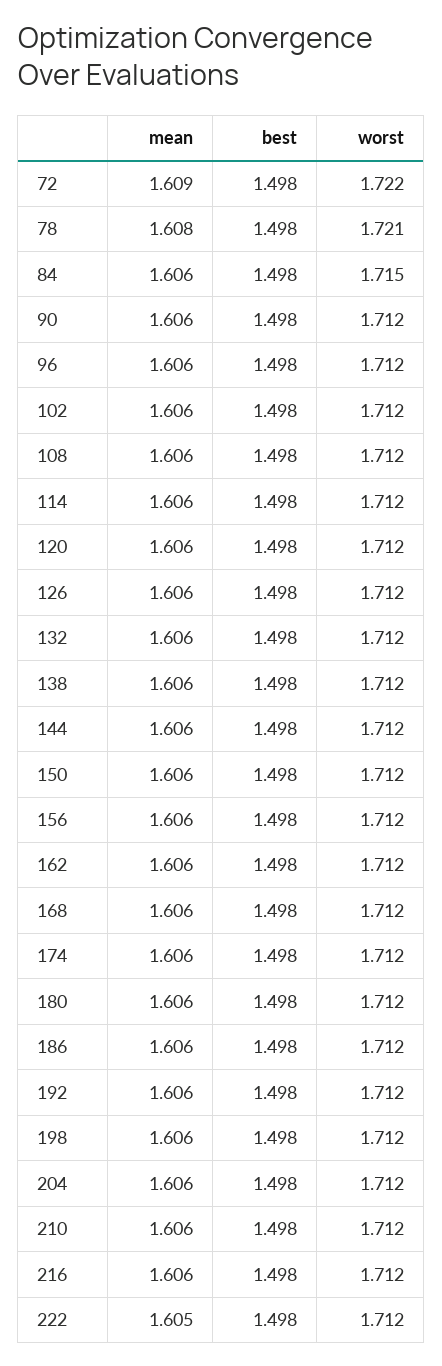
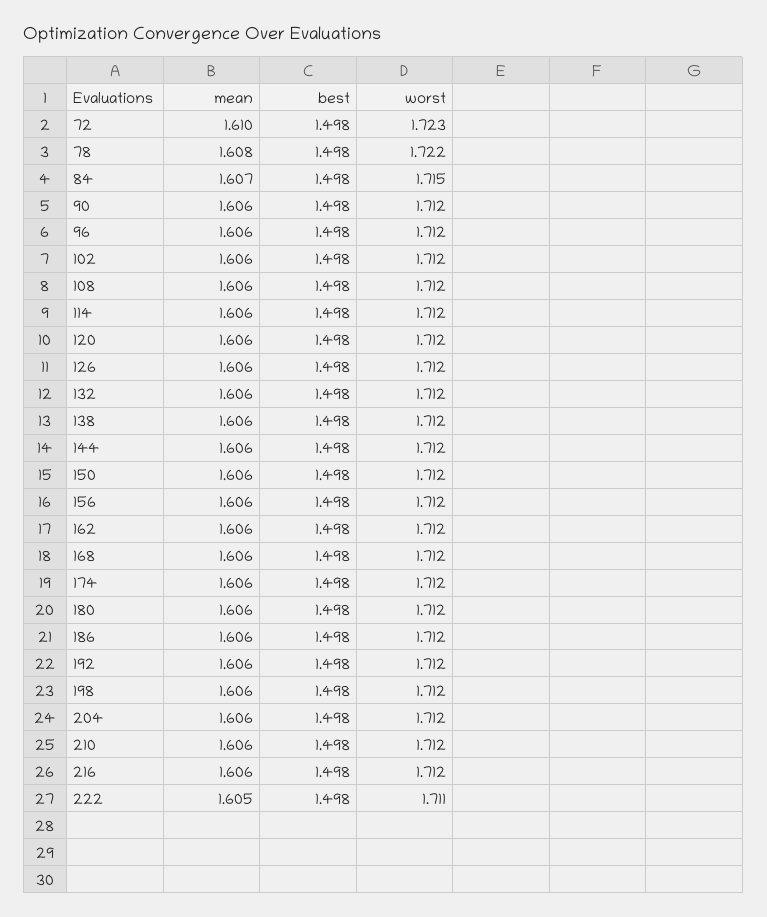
  {
    "mean": {
-     "72": 1.609,
+     "72": 1.61,
      "78": 1.608,
-     "84": 1.606,
+     "84": 1.607,
      "90": 1.606,
      "96": 1.606,
      "102": 1.606,
      "108": 1.606,
      "114": 1.606,
      "120": 1.606,
      "126": 1.606,
      "132": 1.606,
      "138": 1.606,
      "144": 1.606,
      "150": 1.606,
      "156": 1.606,
      "162": 1.606,
      "168": 1.606,
      "174": 1.606,
      "180": 1.606,
      "186": 1.606,
      "192": 1.606,
      "198": 1.606,
      "204": 1.606,
      "210": 1.606,
      "216": 1.606,
      "222": 1.605
    },
    "best": {
      "72": 1.498,
      "78": 1.498,
      "84": 1.498,
      "90": 1.498,
      "96": 1.498,
      "102": 1.498,
      "108": 1.498,
      "114": 1.498,
      "120": 1.498,
      "126": 1.498,
      "132": 1.498,
      "138": 1.498,
      "144": 1.498,
      "150": 1.498,
      "156": 1.498,
      "162": 1.498,
      "168": 1.498,
      "174": 1.498,
      "180": 1.498,
      "186": 1.498,
      "192": 1.498,
      "198": 1.498,
      "204": 1.498,
      "210": 1.498,
      "216": 1.498,
      "222": 1.498
    },
    "worst": {
-     "72": 1.722,
+     "72": 1.723,
-     "78": 1.721,
+     "78": 1.722,
      "84": 1.715,
      "90": 1.712,
      "96": 1.712,
      "102": 1.712,
      "108": 1.712,
      "114": 1.712,
      "120": 1.712,
      "126": 1.712,
      "132": 1.712,
      "138": 1.712,
      "144": 1.712,
      "150": 1.712,
      "156": 1.712,
      "162": 1.712,
      "168": 1.712,
      "174": 1.712,
      "180": 1.712,
      "186": 1.712,
      "192": 1.712,
      "198": 1.712,
      "204": 1.712,
      "210": 1.712,
      "216": 1.712,
-     "222": 1.712
+     "222": 1.711
    }
  }

